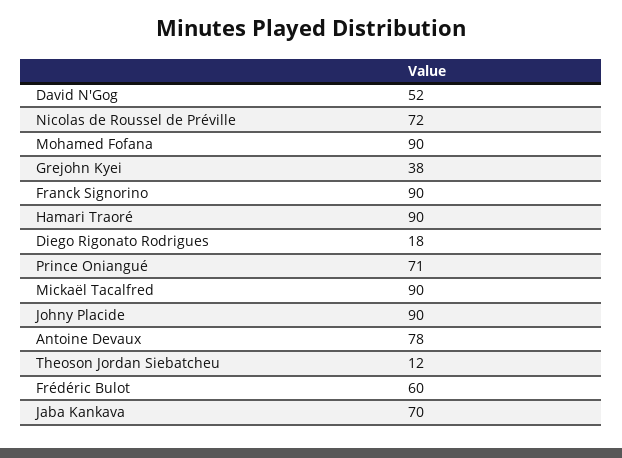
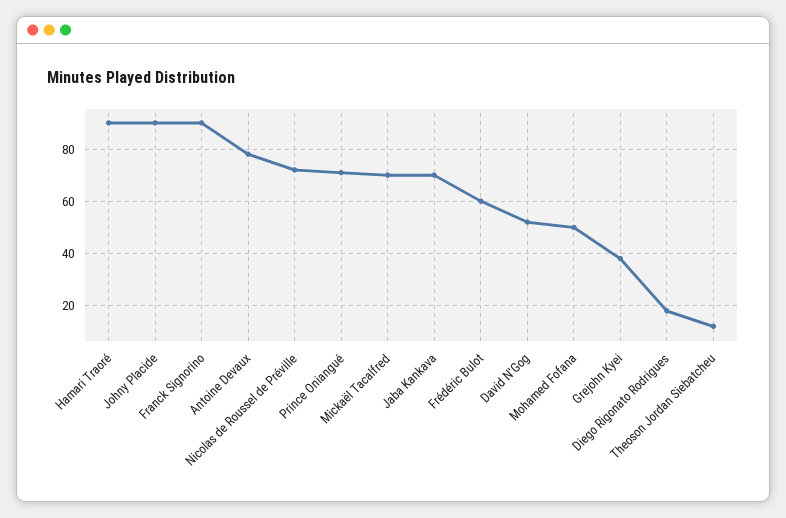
  {
    "David N'Gog": 52,
    "Nicolas de Roussel de Préville": 72,
-   "Mohamed Fofana": 90,
+   "Mohamed Fofana": 50,
    "Grejohn Kyei": 38,
    "Franck Signorino": 90,
    "Hamari Traoré": 90,
    "Diego Rigonato Rodrigues": 18,
    "Prince Oniangué": 71,
-   "Mickaël Tacalfred": 90,
+   "Mickaël Tacalfred": 70,
    "Johny Placide": 90,
    "Antoine Devaux": 78,
    "Theoson Jordan Siebatcheu": 12,
    "Frédéric Bulot": 60,
    "Jaba Kankava": 70
  }

